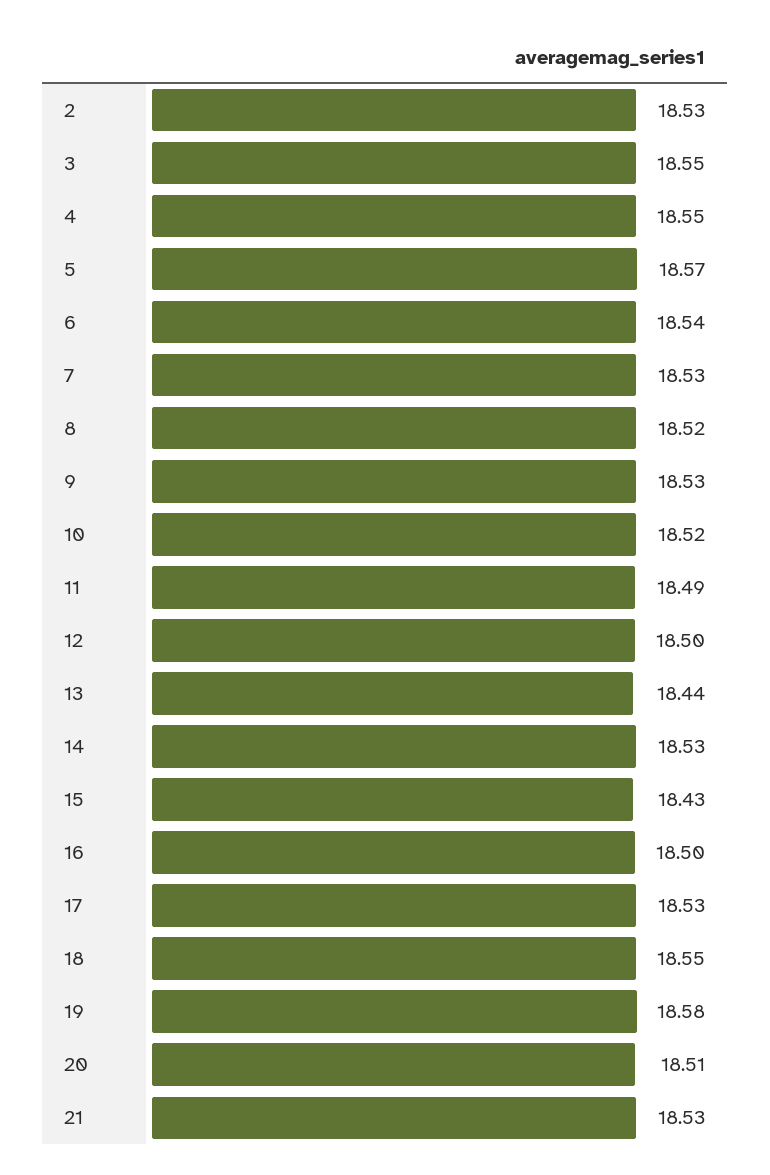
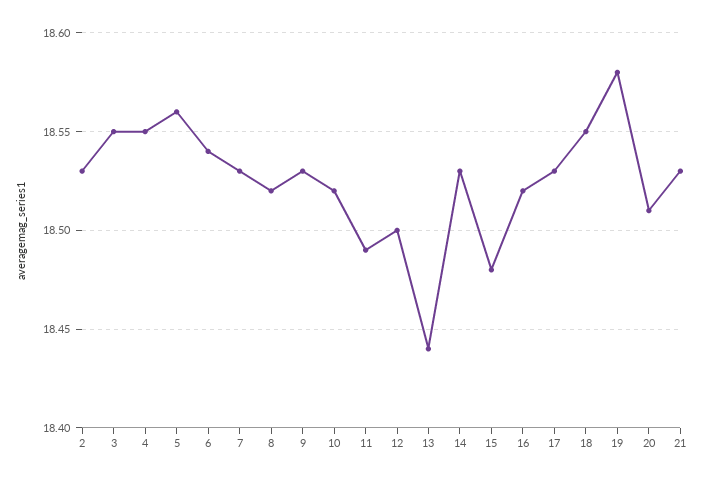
  {
    "2": 18.53,
    "3": 18.55,
    "4": 18.55,
-   "5": 18.57,
+   "5": 18.56,
    "6": 18.54,
    "7": 18.53,
    "8": 18.52,
    "9": 18.53,
    "10": 18.52,
    "11": 18.49,
    "12": 18.5,
    "13": 18.44,
    "14": 18.53,
-   "15": 18.43,
+   "15": 18.48,
-   "16": 18.5,
+   "16": 18.52,
    "17": 18.53,
    "18": 18.55,
    "19": 18.58,
    "20": 18.51,
    "21": 18.53
  }

